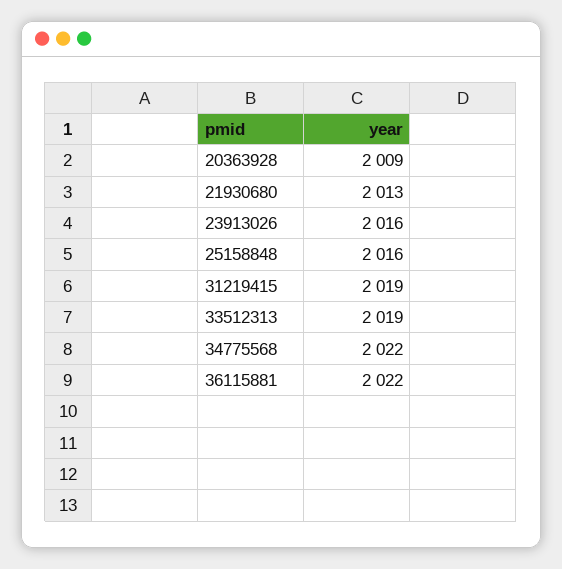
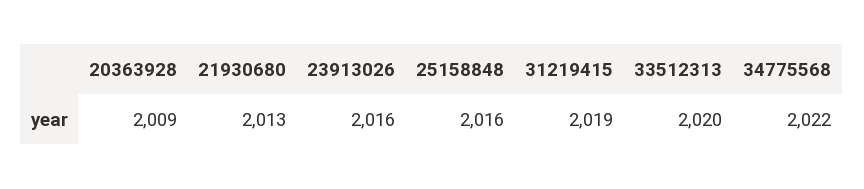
  {
    "20363928": 2009,
    "21930680": 2013,
    "23913026": 2016,
    "25158848": 2016,
    "31219415": 2019,
-   "33512313": 2019,
+   "33512313": 2020,
-   "34775568": 2022,
+   "34775568": 2022
-   "36115881": 2022
  }

